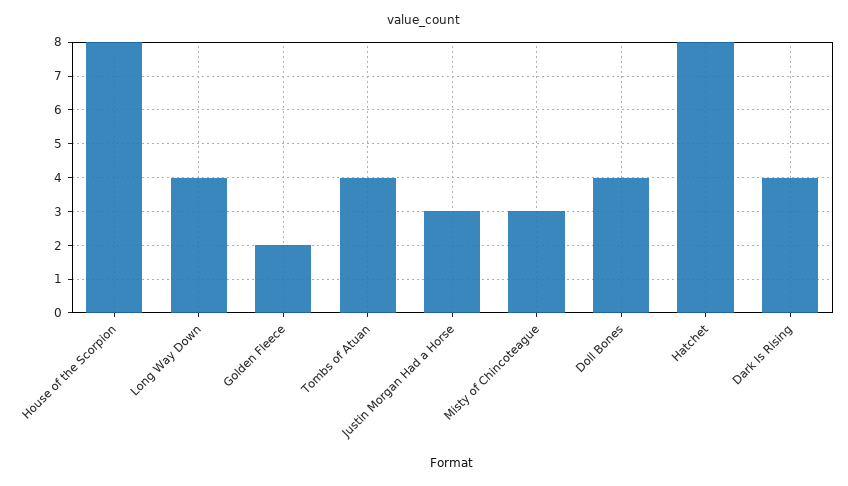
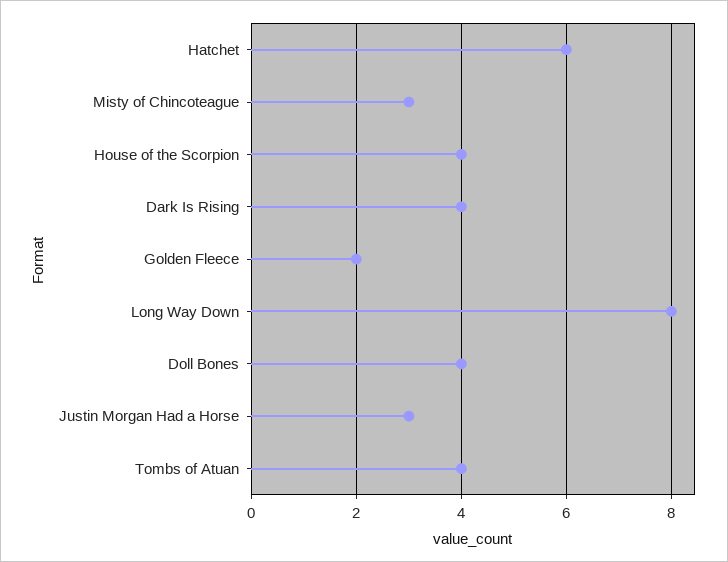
  {
-   "House of the Scorpion": 8,
+   "House of the Scorpion": 4,
-   "Long Way Down": 4,
+   "Long Way Down": 8,
    "Golden Fleece": 2,
    "Tombs of Atuan": 4,
    "Justin Morgan Had a Horse": 3,
    "Misty of Chincoteague": 3,
    "Doll Bones": 4,
-   "Hatchet": 8,
+   "Hatchet": 6,
    "Dark Is Rising": 4
  }

